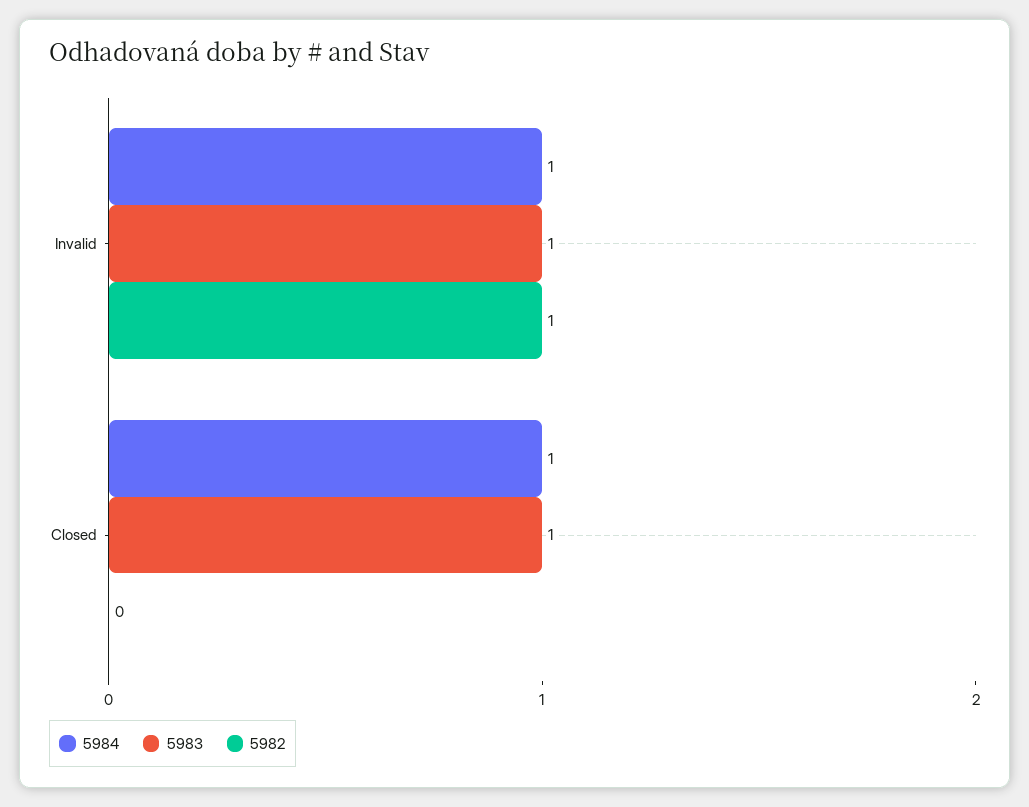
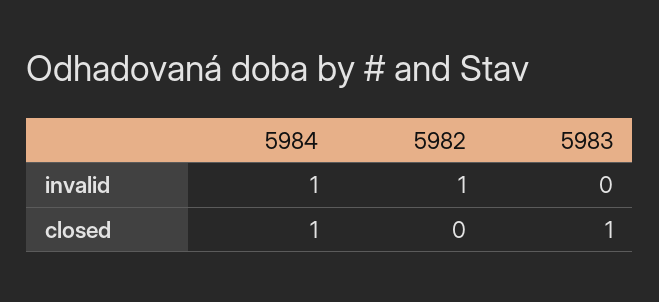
  {
    "5984": {
      "Invalid": 1,
      "Closed": 1
    },
    "5983": {
-     "Invalid": 1,
+     "Invalid": 0,
      "Closed": 1
    },
    "5982": {
      "Invalid": 1,
      "Closed": 0
    }
  }

